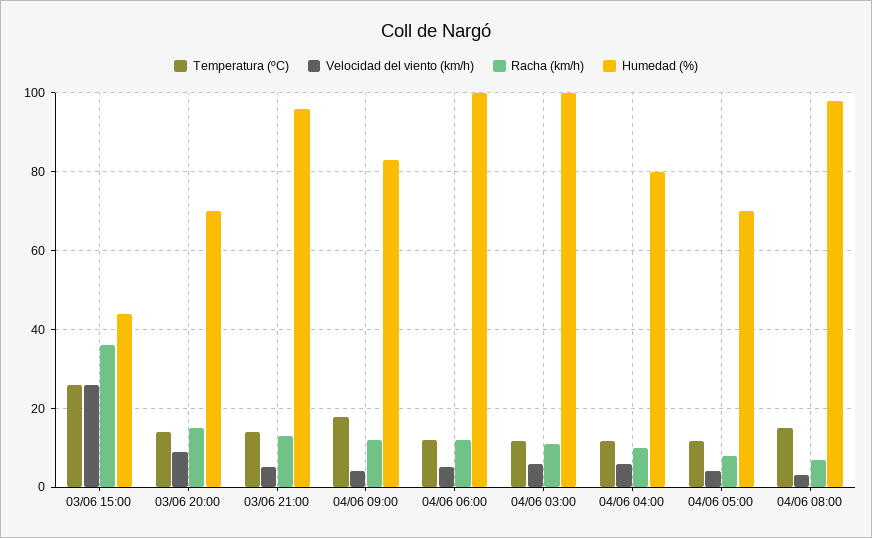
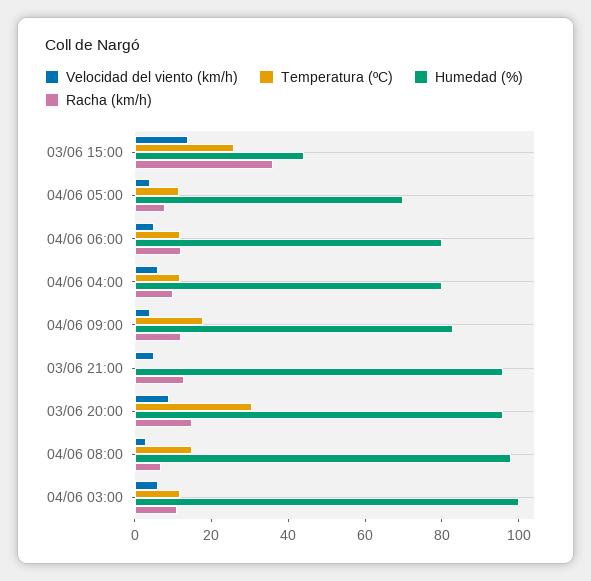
  {
    "Temperatura (ºC)": {
      "03/06 15:00": 26,
-     "03/06 20:00": 14,
+     "03/06 20:00": 30,
-     "03/06 21:00": 14,
+     "03/06 21:00": 0,
      "04/06 09:00": 18,
      "04/06 06:00": 12,
      "04/06 03:00": 12,
      "04/06 04:00": 12,
      "04/06 05:00": 12,
      "04/06 08:00": 14
    },
    "Velocidad del viento (km/h)": {
-     "03/06 15:00": 26,
+     "03/06 15:00": 15,
      "03/06 20:00": 10,
      "03/06 21:00": 6,
      "04/06 09:00": 4,
      "04/06 06:00": 6,
      "04/06 03:00": 6,
      "04/06 04:00": 6,
      "04/06 05:00": 4,
      "04/06 08:00": 4
    },
    "Racha (km/h)": {
      "03/06 15:00": 36,
      "03/06 20:00": 16,
      "03/06 21:00": 14,
      "04/06 09:00": 12,
      "04/06 06:00": 12,
      "04/06 03:00": 12,
      "04/06 04:00": 10,
      "04/06 05:00": 8,
      "04/06 08:00": 8
    },
    "Humedad (%)": {
      "03/06 15:00": 44,
-     "03/06 20:00": 70,
+     "03/06 20:00": 95,
      "03/06 21:00": 96,
      "04/06 09:00": 84,
-     "04/06 06:00": 100,
+     "04/06 06:00": 80,
      "04/06 03:00": 100,
      "04/06 04:00": 80,
      "04/06 05:00": 70,
      "04/06 08:00": 98
    }
  }

